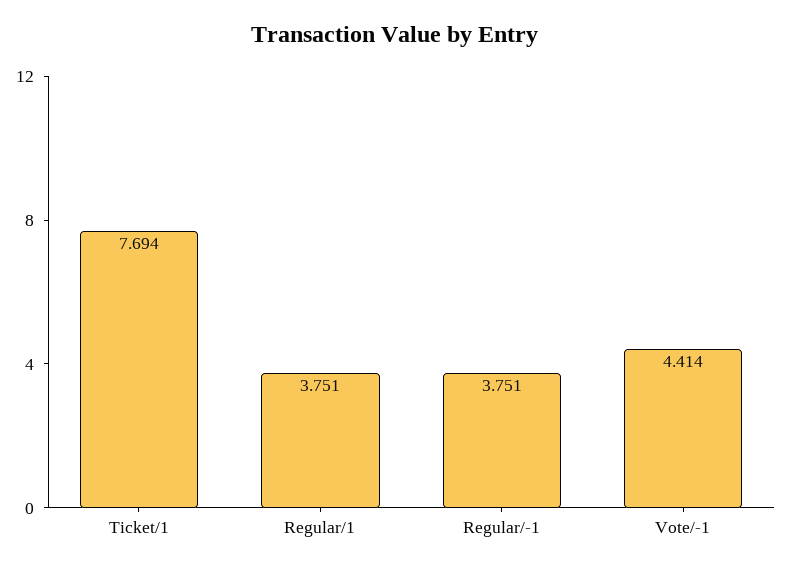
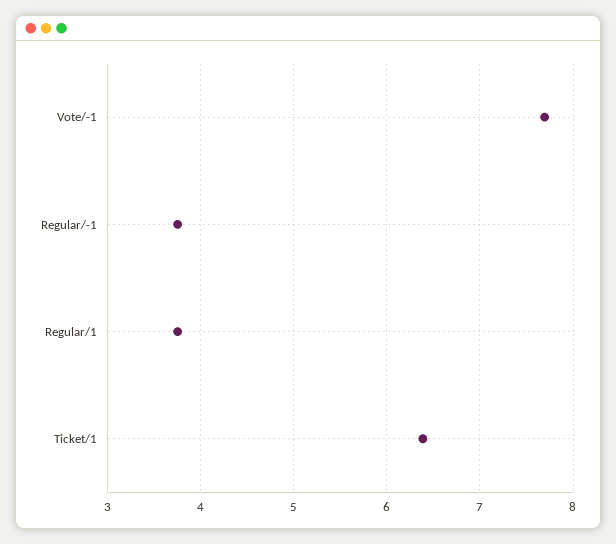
  {
-   "Ticket/1": 7.694,
+   "Ticket/1": 6.4,
    "Regular/1": 3.751,
    "Regular/-1": 3.751,
-   "Vote/-1": 4.414
+   "Vote/-1": 7.7
  }

